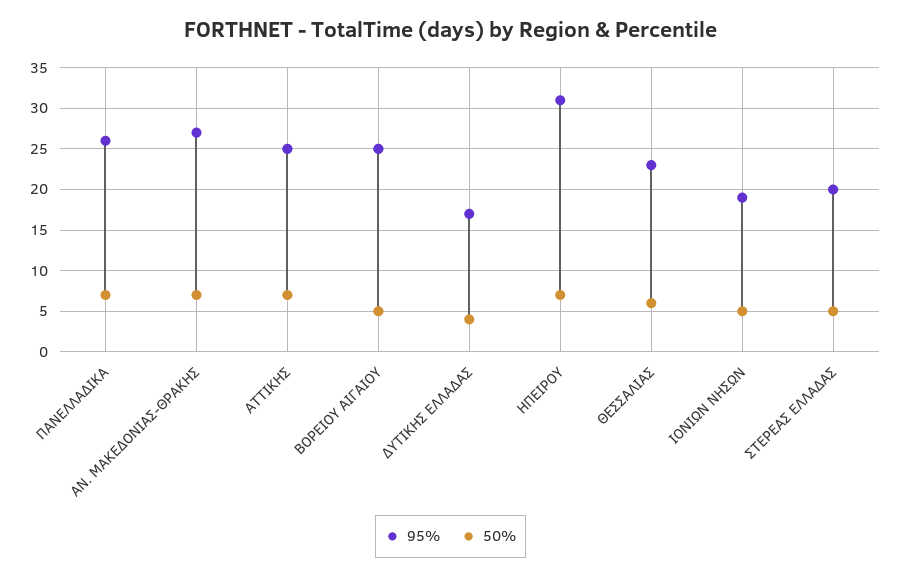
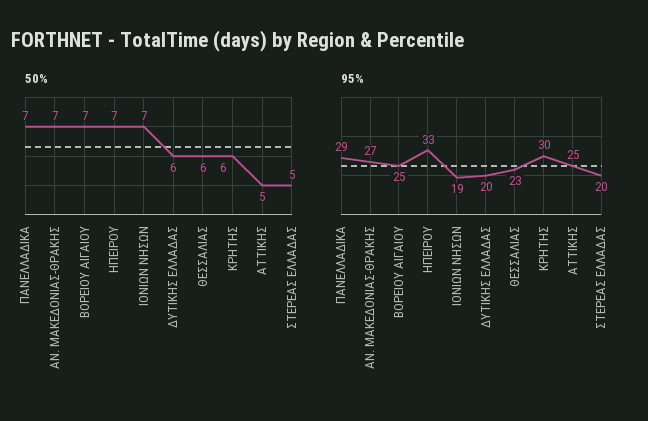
  {
    "95%": {
-     "ΠΑΝΕΛΛΑΔΙΚΑ": 26,
+     "ΠΑΝΕΛΛΑΔΙΚΑ": 29,
      "ΑΝ. ΜΑΚΕΔΟΝΙΑΣ-ΘΡΑΚΗΣ": 27,
      "ΑΤΤΙΚΗΣ": 25,
      "ΒΟΡΕΙΟΥ ΑΙΓΑΙΟΥ": 25,
-     "ΔΥΤΙΚΗΣ ΕΛΛΑΔΑΣ": 17,
+     "ΔΥΤΙΚΗΣ ΕΛΛΑΔΑΣ": 20,
-     "ΗΠΕΙΡΟΥ": 31,
+     "ΗΠΕΙΡΟΥ": 33,
      "ΘΕΣΣΑΛΙΑΣ": 23,
      "ΙΟΝΙΩΝ ΝΗΣΩΝ": 19,
-     "ΣΤΕΡΕΑΣ ΕΛΛΑΔΑΣ": 20
+     "ΣΤΕΡΕΑΣ ΕΛΛΑΔΑΣ": 20,
+     "ΚΡΗΤΗΣ": 30
    },
    "50%": {
      "ΠΑΝΕΛΛΑΔΙΚΑ": 7,
      "ΑΝ. ΜΑΚΕΔΟΝΙΑΣ-ΘΡΑΚΗΣ": 7,
-     "ΑΤΤΙΚΗΣ": 7,
+     "ΑΤΤΙΚΗΣ": 5,
-     "ΒΟΡΕΙΟΥ ΑΙΓΑΙΟΥ": 5,
+     "ΒΟΡΕΙΟΥ ΑΙΓΑΙΟΥ": 7,
-     "ΔΥΤΙΚΗΣ ΕΛΛΑΔΑΣ": 4,
+     "ΔΥΤΙΚΗΣ ΕΛΛΑΔΑΣ": 6,
      "ΗΠΕΙΡΟΥ": 7,
      "ΘΕΣΣΑΛΙΑΣ": 6,
-     "ΙΟΝΙΩΝ ΝΗΣΩΝ": 5,
+     "ΙΟΝΙΩΝ ΝΗΣΩΝ": 7,
-     "ΣΤΕΡΕΑΣ ΕΛΛΑΔΑΣ": 5
+     "ΣΤΕΡΕΑΣ ΕΛΛΑΔΑΣ": 5,
+     "ΚΡΗΤΗΣ": 6
    }
  }

